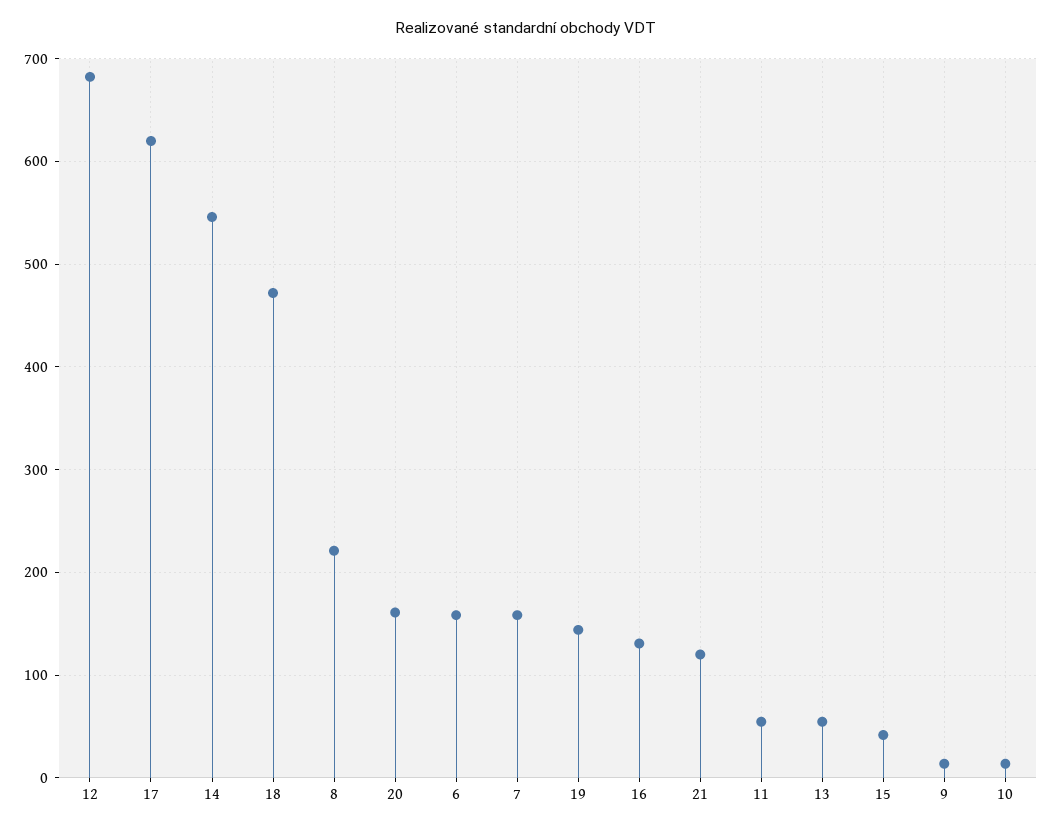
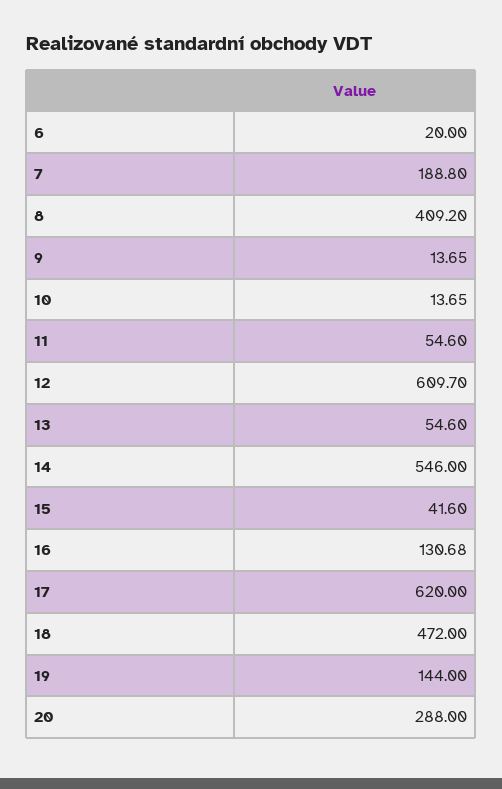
  {
-   "12": 680,
+   "12": 609.7,
    "17": 620,
    "14": 546,
    "18": 472,
-   "8": 220,
+   "8": 409.2,
-   "20": 160,
+   "20": 288,
-   "6": 160,
+   "6": 20,
-   "7": 160,
+   "7": 188.8,
    "19": 144,
    "16": 130.68,
-   "21": 120,
    "11": 54.6,
    "13": 54.6,
    "15": 41.6,
    "9": 13.65,
    "10": 13.65
  }

